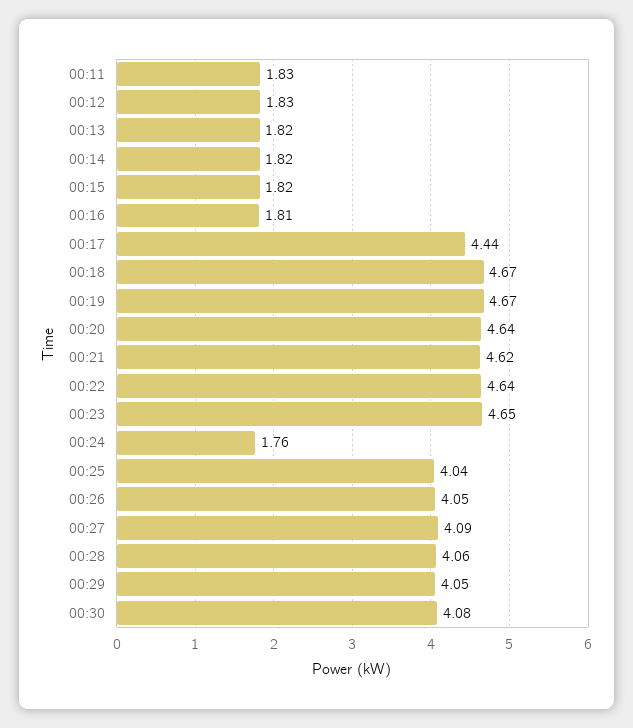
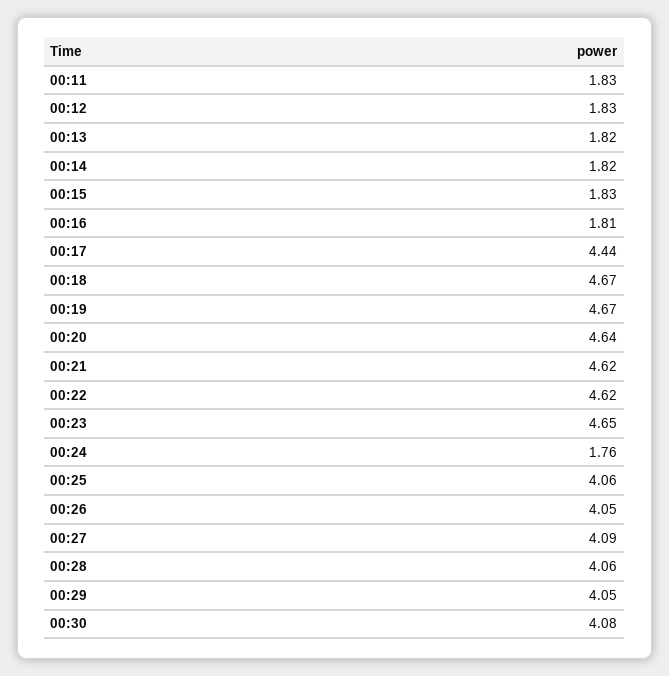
  {
    "00:11": 1.83,
    "00:12": 1.83,
    "00:13": 1.82,
    "00:14": 1.82,
-   "00:15": 1.82,
+   "00:15": 1.83,
    "00:16": 1.81,
    "00:17": 4.44,
    "00:18": 4.67,
    "00:19": 4.67,
    "00:20": 4.64,
    "00:21": 4.62,
-   "00:22": 4.64,
+   "00:22": 4.62,
    "00:23": 4.65,
    "00:24": 1.76,
-   "00:25": 4.04,
+   "00:25": 4.06,
    "00:26": 4.05,
    "00:27": 4.09,
    "00:28": 4.06,
    "00:29": 4.05,
    "00:30": 4.08
  }

